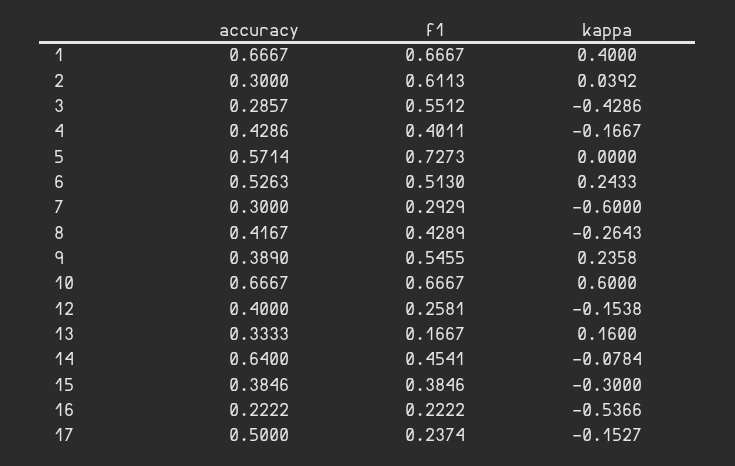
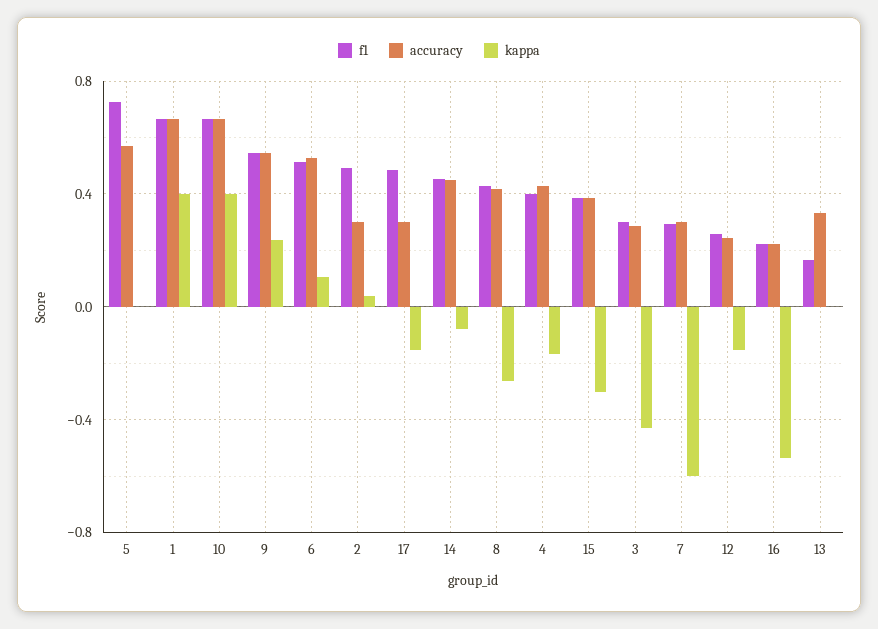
  {
    "accuracy": {
      "1": 0.6667,
      "2": 0.3,
      "3": 0.2857,
      "4": 0.4286,
      "5": 0.5714,
      "6": 0.5263,
      "7": 0.3,
      "8": 0.4167,
-     "9": 0.389,
+     "9": 0.55,
      "10": 0.6667,
-     "12": 0.4,
+     "12": 0.25,
      "13": 0.3333,
-     "14": 0.64,
+     "14": 0.45,
      "15": 0.3846,
      "16": 0.2222,
-     "17": 0.5
+     "17": 0.3
    },
    "f1": {
      "1": 0.6667,
-     "2": 0.6113,
+     "2": 0.5,
-     "3": 0.5512,
+     "3": 0.3,
      "4": 0.4011,
      "5": 0.7273,
      "6": 0.513,
      "7": 0.2929,
      "8": 0.4289,
      "9": 0.5455,
      "10": 0.6667,
      "12": 0.2581,
      "13": 0.1667,
      "14": 0.4541,
      "15": 0.3846,
      "16": 0.2222,
-     "17": 0.2374
+     "17": 0.5
    },
    "kappa": {
      "1": 0.4,
      "2": 0.0392,
      "3": -0.4286,
      "4": -0.1667,
      "5": 0,
-     "6": 0.2433,
+     "6": 0.1,
      "7": -0.6,
      "8": -0.2643,
      "9": 0.2358,
-     "10": 0.6,
+     "10": 0.4,
      "12": -0.1538,
-     "13": 0.16,
+     "13": 0,
      "14": -0.0784,
      "15": -0.3,
      "16": -0.5366,
      "17": -0.1527
    }
  }

